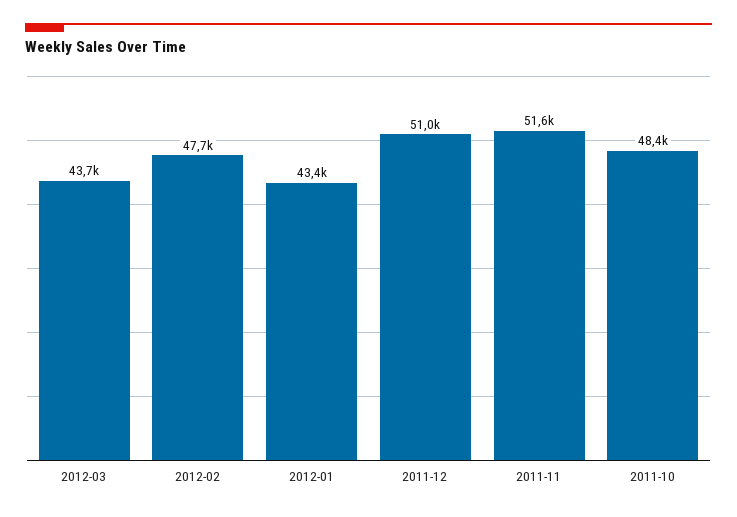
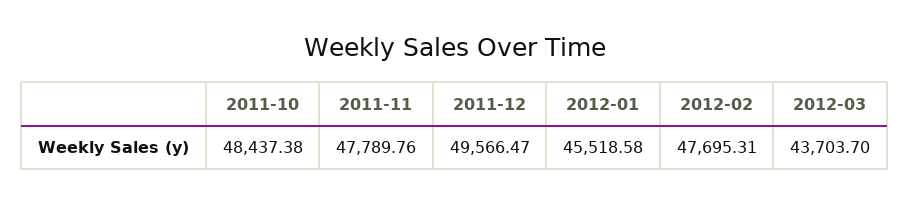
  {
    "2012-03": 43703.7,
    "2012-02": 47695.31,
-   "2012-01": 43400,
+   "2012-01": 45518.58,
-   "2011-12": 51000,
+   "2011-12": 49566.47,
-   "2011-11": 51600,
+   "2011-11": 47789.76,
    "2011-10": 48437.38
  }

